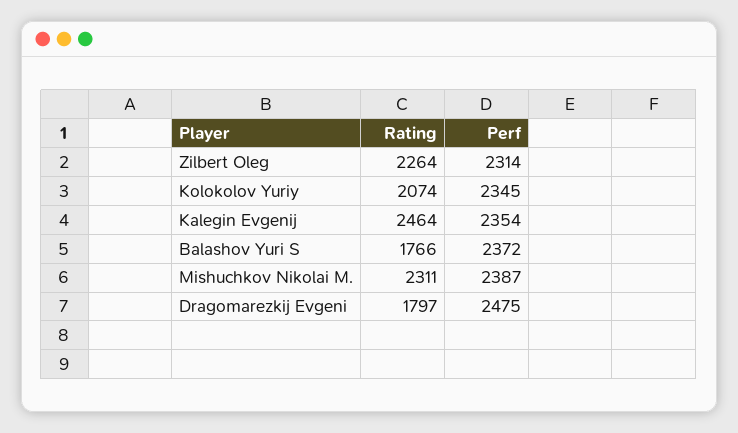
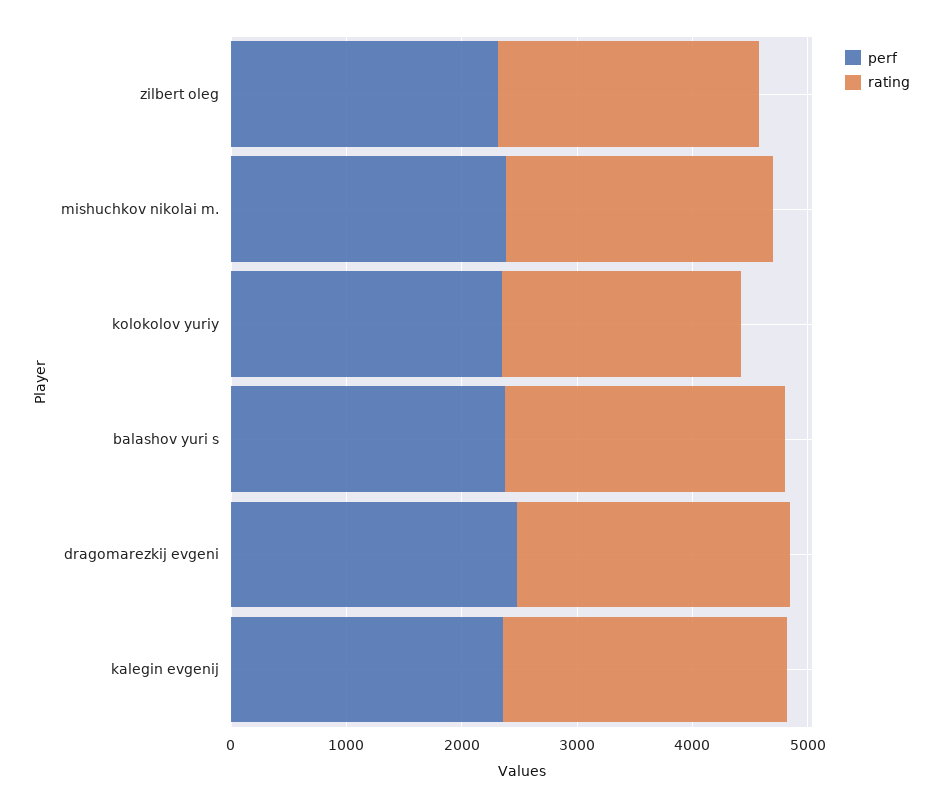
  {
    "Rating": {
      "Zilbert Oleg": 2264,
      "Kolokolov Yuriy": 2074,
      "Kalegin Evgenij": 2464,
-     "Balashov Yuri S": 1766,
+     "Balashov Yuri S": 2400,
      "Mishuchkov Nikolai M.": 2311,
-     "Dragomarezkij Evgeni": 1797
+     "Dragomarezkij Evgeni": 2400
    },
    "Perf": {
      "Zilbert Oleg": 2314,
      "Kolokolov Yuriy": 2345,
      "Kalegin Evgenij": 2354,
      "Balashov Yuri S": 2372,
      "Mishuchkov Nikolai M.": 2387,
      "Dragomarezkij Evgeni": 2475
    }
  }

